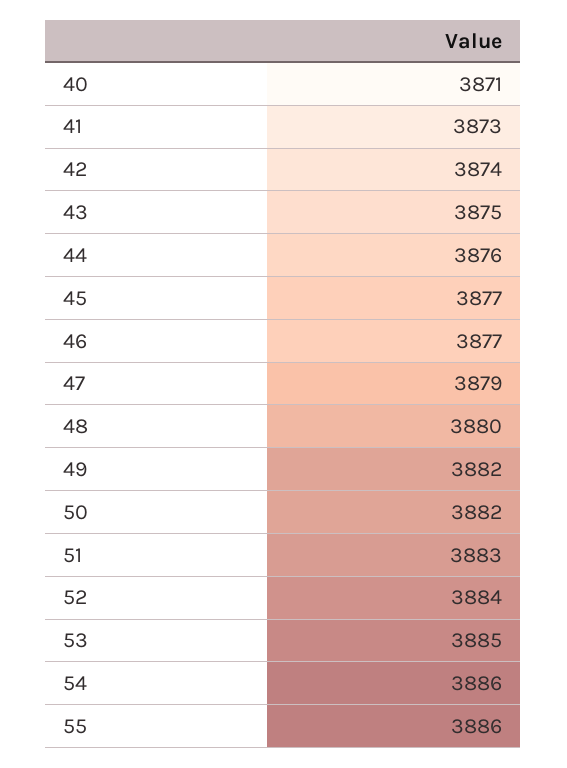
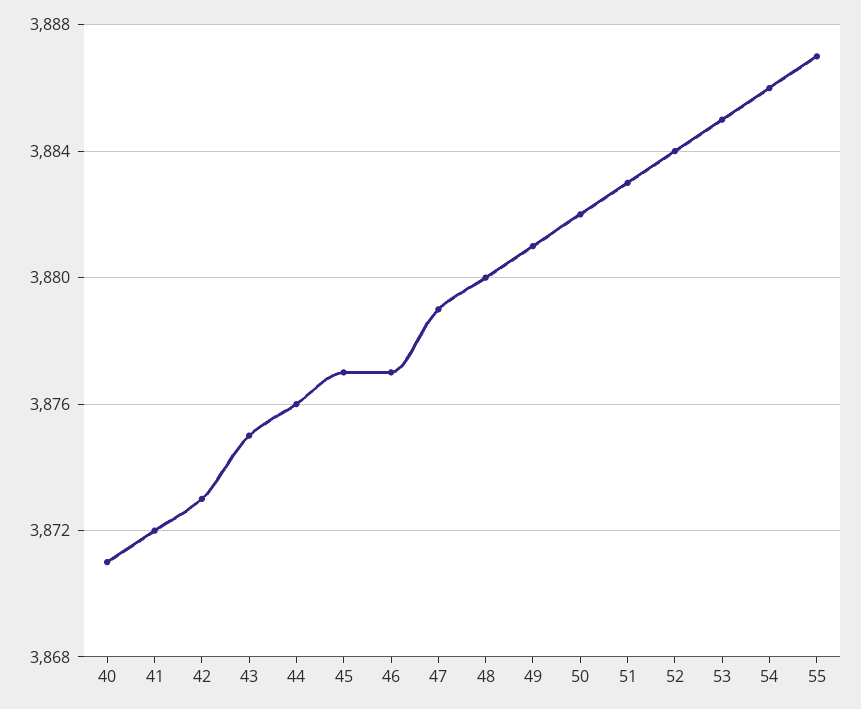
  {
    "40": 3871,
-   "41": 3873,
+   "41": 3872,
-   "42": 3874,
+   "42": 3873,
    "43": 3875,
    "44": 3876,
    "45": 3877,
    "46": 3877,
    "47": 3879,
    "48": 3880,
-   "49": 3882,
+   "49": 3881,
    "50": 3882,
    "51": 3883,
    "52": 3884,
    "53": 3885,
    "54": 3886,
-   "55": 3886
+   "55": 3887
  }

